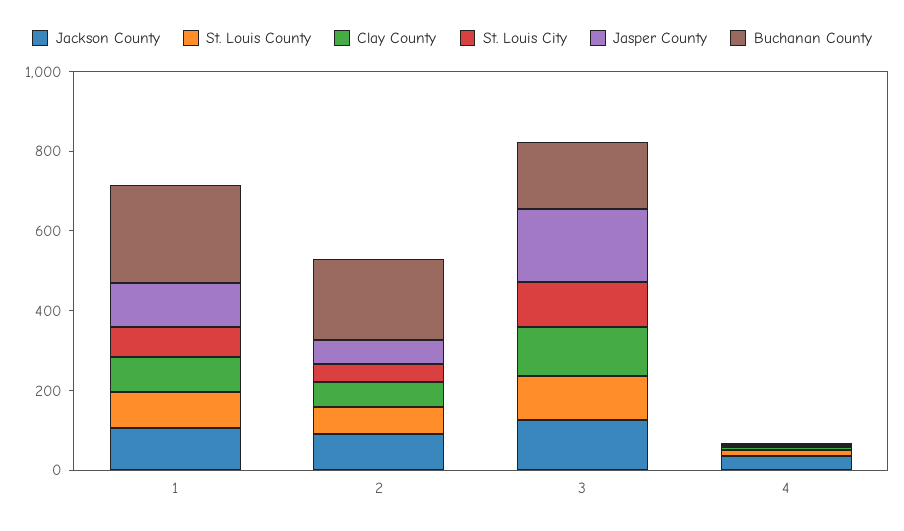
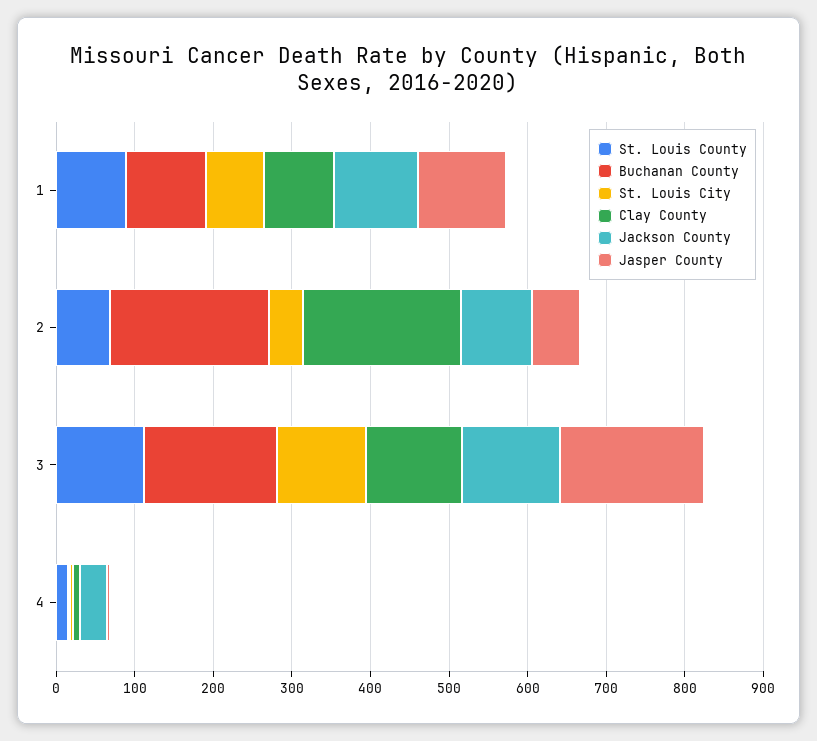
  {
    "Jackson County": {
      "1": 100,
      "2": 100,
      "3": 120,
      "4": 40
    },
    "St. Louis County": {
      "1": 80,
      "2": 60,
      "3": 120,
      "4": 20
    },
    "Clay County": {
      "1": 80,
-     "2": 50,
+     "2": 200,
      "3": 120,
      "4": 0
    },
    "St. Louis City": {
      "1": 80,
      "2": 40,
      "3": 120,
      "4": 0
    },
    "Jasper County": {
      "1": 120,
      "2": 60,
      "3": 180,
      "4": 0
    },
    "Buchanan County": {
-     "1": 250,
+     "1": 100,
      "2": 200,
      "3": 160,
      "4": 0
    }
  }

